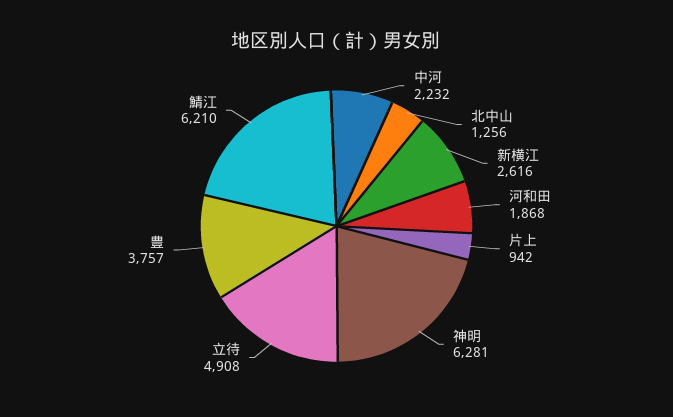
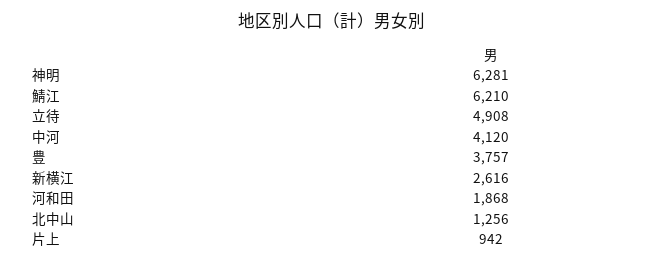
  {
-   "中河": 2232,
+   "中河": 4120,
    "北中山": 1256,
    "新横江": 2616,
    "河和田": 1868,
    "片上": 942,
    "神明": 6281,
    "立待": 4908,
    "豊": 3757,
    "鯖江": 6210
  }

